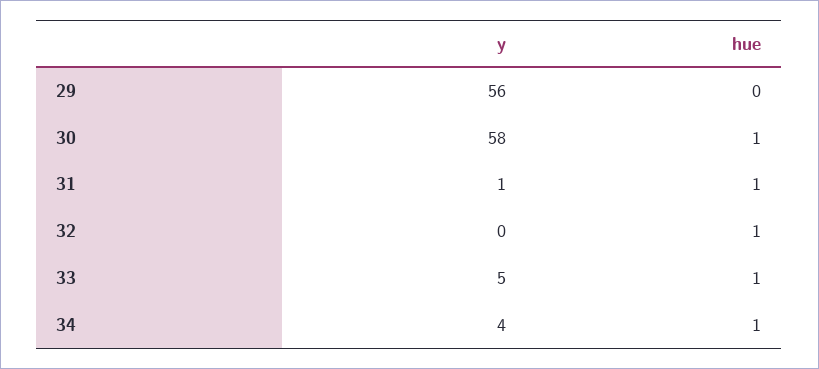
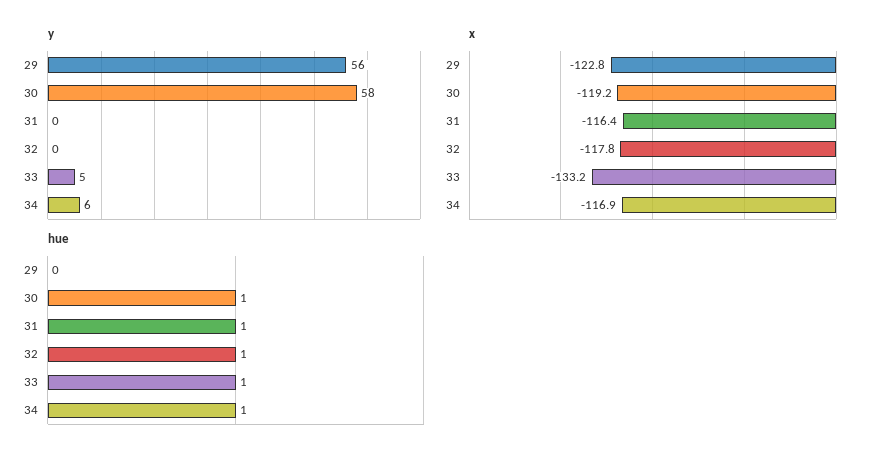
  {
    "y": {
      "29": 56,
      "30": 58,
-     "31": 1,
+     "31": 0,
      "32": 0,
      "33": 5,
-     "34": 4
+     "34": 6
    },
    "hue": {
      "29": 0,
      "30": 1,
      "31": 1,
      "32": 1,
      "33": 1,
      "34": 1
-   }
+   },
+   "x": {
+     "29": -122.8,
+     "30": -119.2,
+     "31": -116.4,
+     "32": -117.8,
+     "33": -133.2,
+     "34": -116.9
+   }
  }

